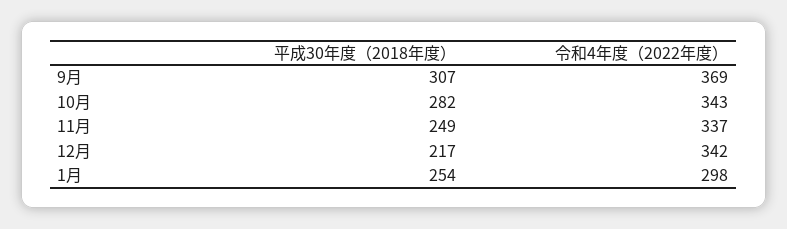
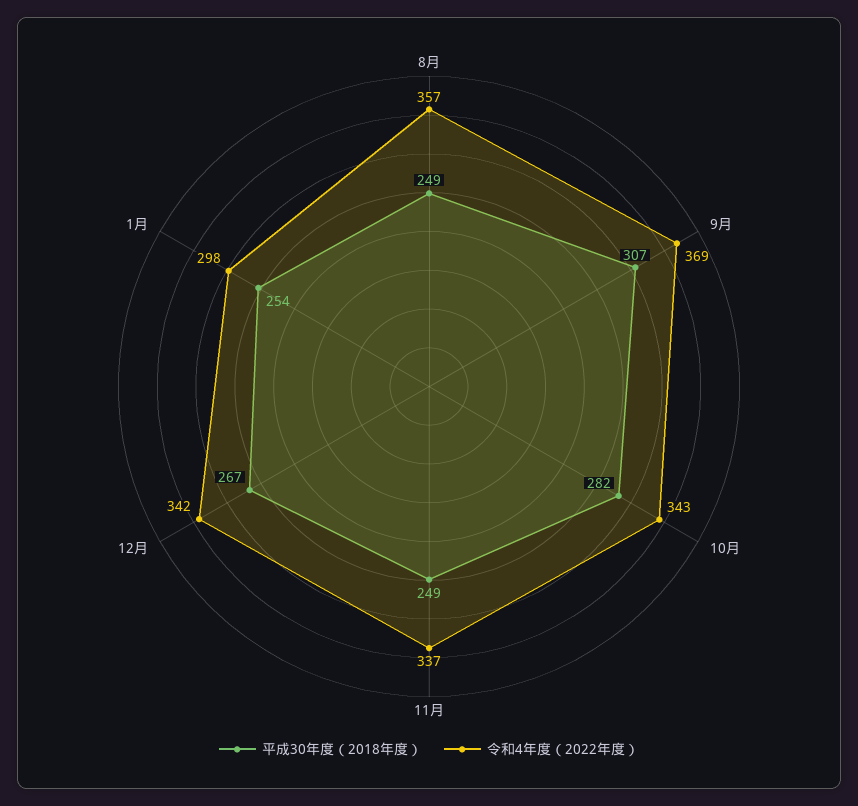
  {
    "平成30年度（2018年度）": {
      "9月": 307,
      "10月": 282,
      "11月": 249,
-     "12月": 217,
+     "12月": 267,
-     "1月": 254
+     "1月": 254,
+     "8月": 249
    },
    "令和4年度（2022年度）": {
      "9月": 369,
      "10月": 343,
      "11月": 337,
      "12月": 342,
-     "1月": 298
+     "1月": 298,
+     "8月": 357
    }
  }

